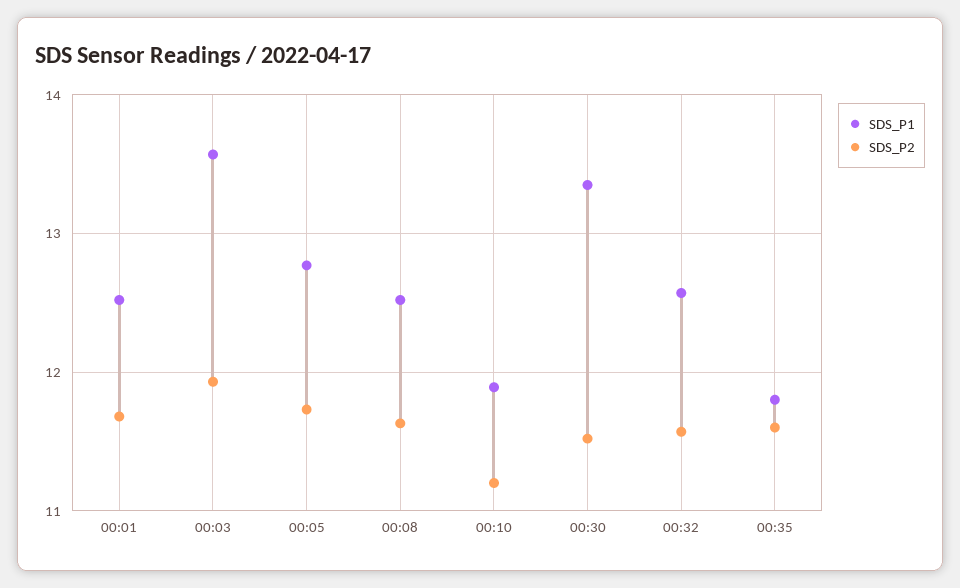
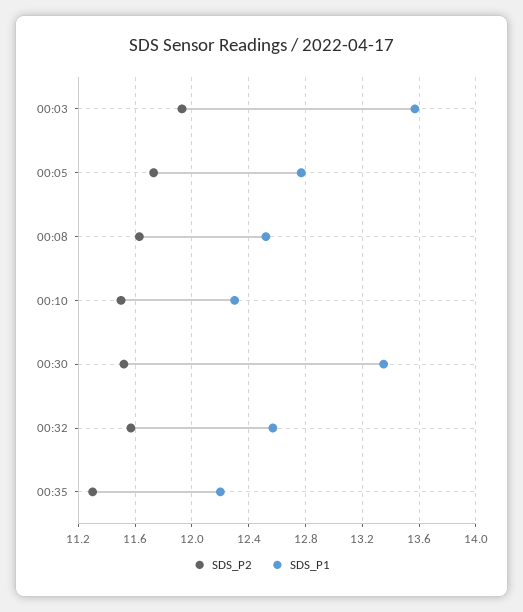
  {
    "SDS_P1": {
-     "00:01": 12.5,
      "00:03": 13.55,
      "00:05": 12.75,
      "00:08": 12.5,
-     "00:10": 11.9,
+     "00:10": 12.3,
      "00:30": 13.35,
      "00:32": 12.55,
-     "00:35": 11.8
+     "00:35": 12.2
    },
    "SDS_P2": {
-     "00:01": 11.7,
      "00:03": 11.95,
      "00:05": 11.75,
      "00:08": 11.65,
-     "00:10": 11.2,
+     "00:10": 11.5,
      "00:30": 11.5,
      "00:32": 11.55,
-     "00:35": 11.6
+     "00:35": 11.3
    }
  }

